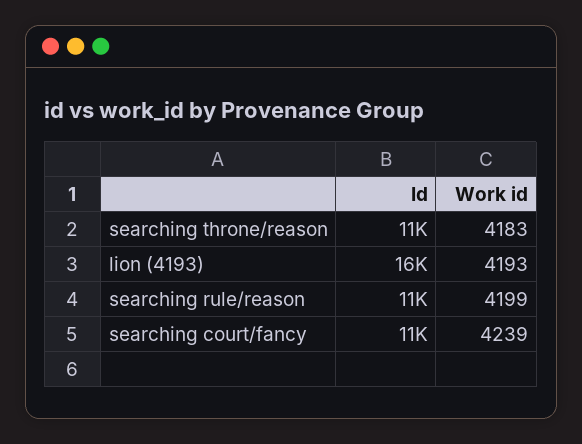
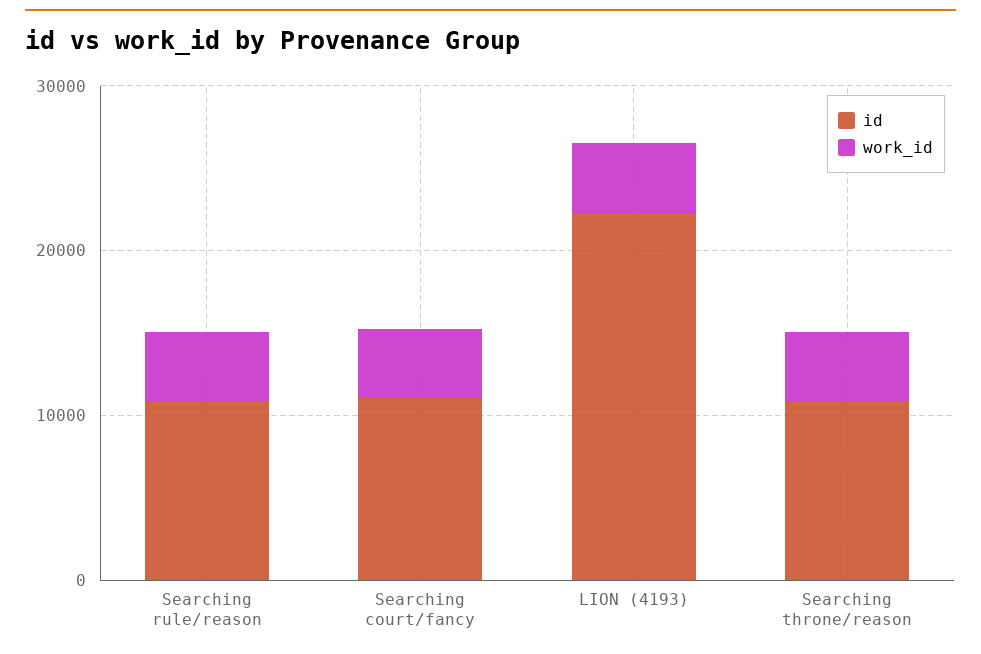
  {
    "Id": {
      "searching throne/reason": 11000,
-     "lion (4193)": 16000,
+     "lion (4193)": 22000,
      "searching rule/reason": 11000,
      "searching court/fancy": 11000
    },
    "Work id": {
      "searching throne/reason": 4183,
      "lion (4193)": 4193,
      "searching rule/reason": 4199,
      "searching court/fancy": 4239
    }
  }

